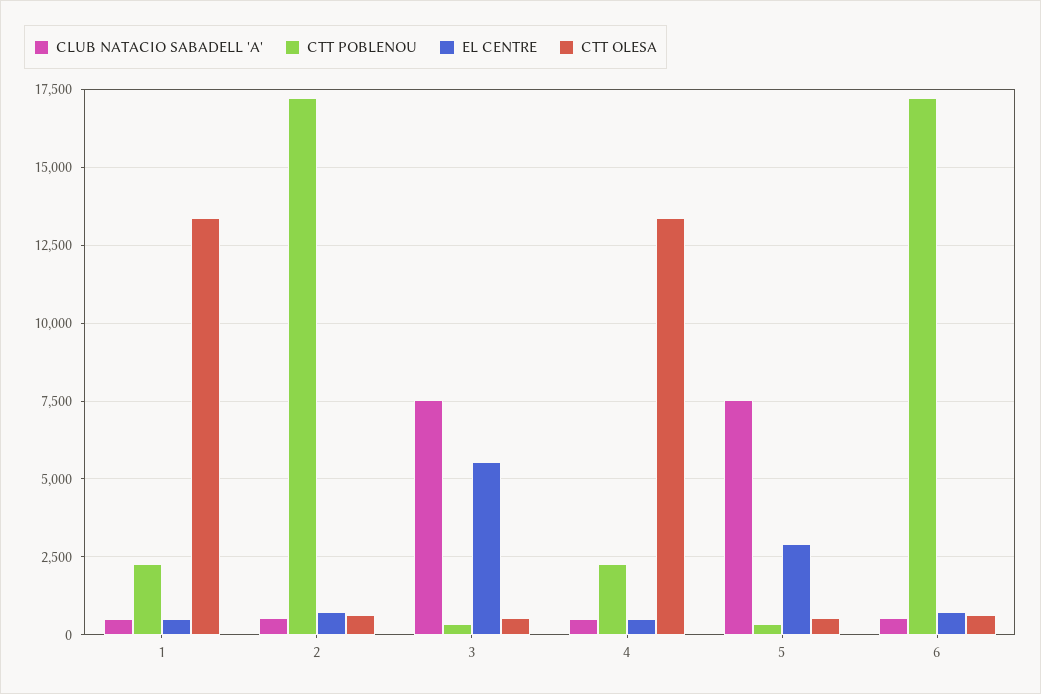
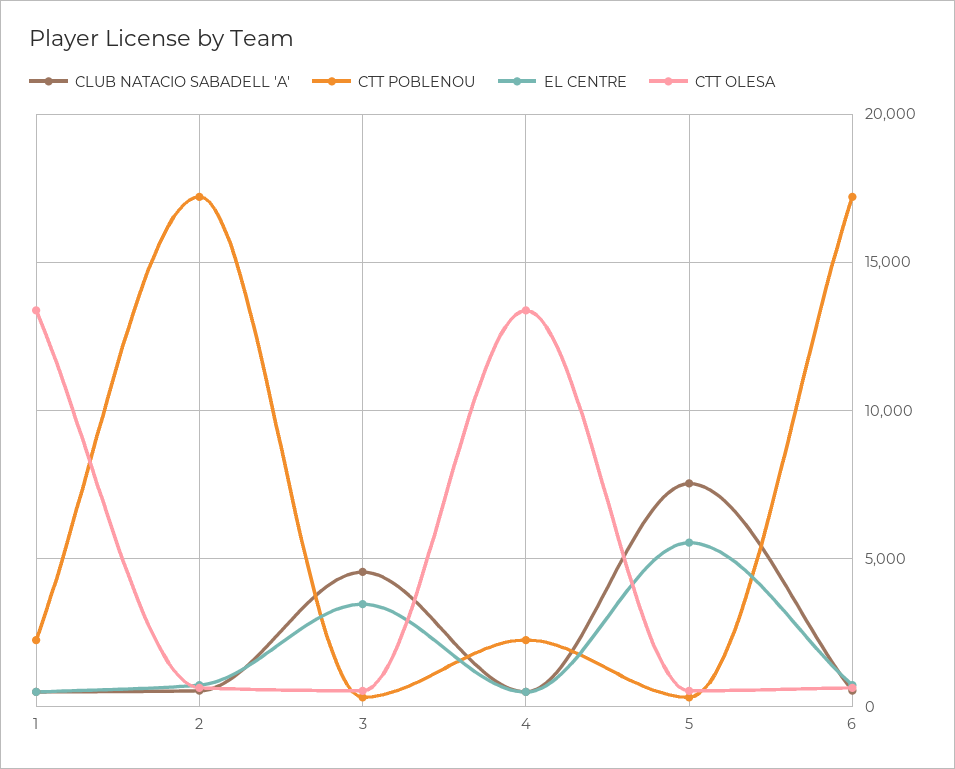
  {
    "CLUB NATACIO SABADELL 'A'": {
      "1": 500,
      "2": 500,
-     "3": 7500,
+     "3": 4500,
      "4": 500,
      "5": 7500,
      "6": 500
    },
    "CTT POBLENOU": {
      "1": 2250,
      "2": 17250,
      "3": 250,
      "4": 2250,
      "5": 250,
      "6": 17250
    },
    "EL CENTRE": {
      "1": 500,
      "2": 750,
-     "3": 5500,
+     "3": 3500,
      "4": 500,
-     "5": 3000,
+     "5": 5500,
      "6": 750
    },
    "CTT OLESA": {
      "1": 13500,
      "2": 750,
      "3": 500,
      "4": 13500,
      "5": 500,
      "6": 750
    }
  }

